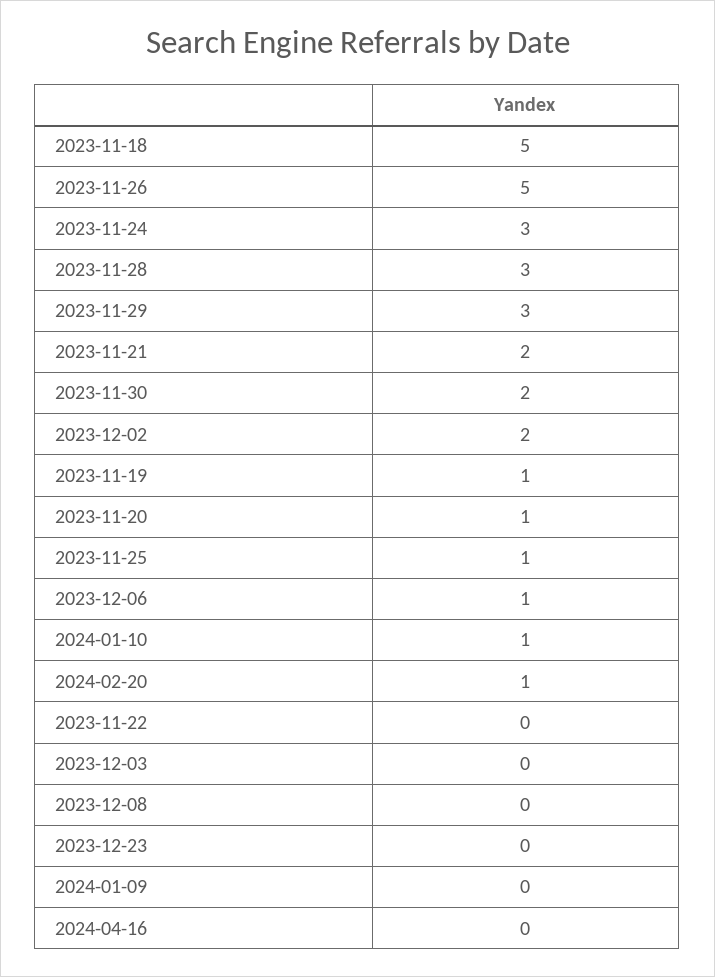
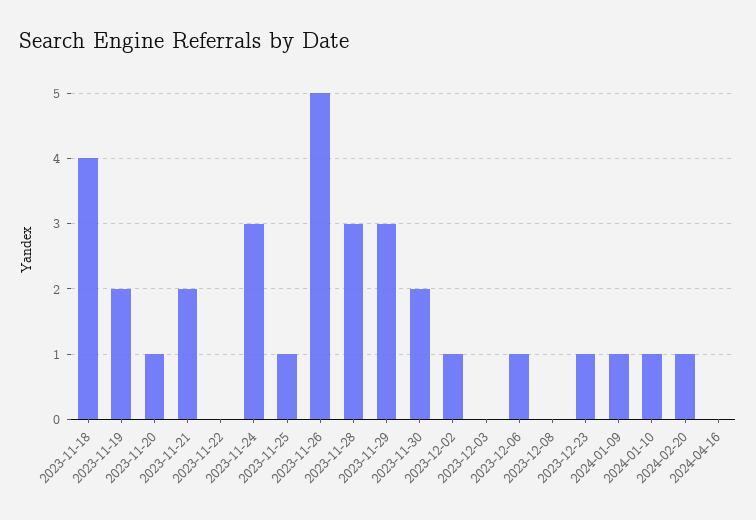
  {
-   "2023-11-18": 5,
+   "2023-11-18": 4,
    "2023-11-26": 5,
    "2023-11-24": 3,
    "2023-11-28": 3,
    "2023-11-29": 3,
    "2023-11-21": 2,
    "2023-11-30": 2,
-   "2023-12-02": 2,
+   "2023-12-02": 1,
-   "2023-11-19": 1,
+   "2023-11-19": 2,
    "2023-11-20": 1,
    "2023-11-25": 1,
    "2023-12-06": 1,
    "2024-01-10": 1,
    "2024-02-20": 1,
    "2023-11-22": 0,
    "2023-12-03": 0,
    "2023-12-08": 0,
-   "2023-12-23": 0,
+   "2023-12-23": 1,
-   "2024-01-09": 0,
+   "2024-01-09": 1,
    "2024-04-16": 0
  }

